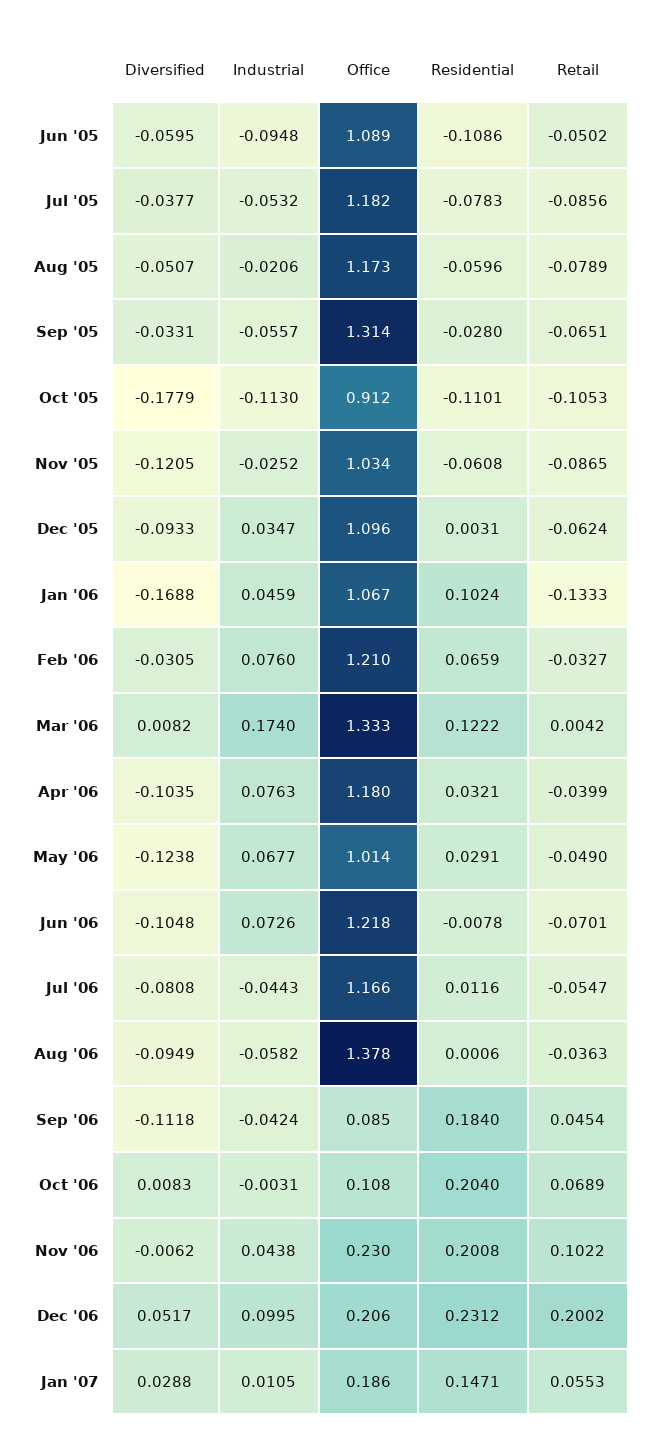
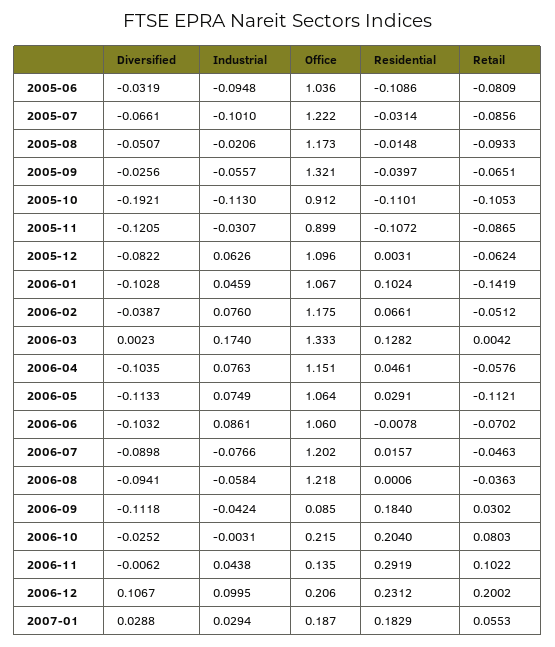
  {
    "Diversified": {
-     "Jun '05": -0.0595,
+     "Jun '05": -0.0319,
-     "Jul '05": -0.0377,
+     "Jul '05": -0.0661,
      "Aug '05": -0.0507,
-     "Sep '05": -0.0331,
+     "Sep '05": -0.0256,
-     "Oct '05": -0.1779,
+     "Oct '05": -0.1921,
      "Nov '05": -0.1205,
-     "Dec '05": -0.0933,
+     "Dec '05": -0.0822,
-     "Jan '06": -0.1688,
+     "Jan '06": -0.1028,
-     "Feb '06": -0.0305,
+     "Feb '06": -0.0387,
-     "Mar '06": 0.0082,
+     "Mar '06": 0.0023,
      "Apr '06": -0.1035,
-     "May '06": -0.1238,
+     "May '06": -0.1133,
-     "Jun '06": -0.1048,
+     "Jun '06": -0.1032,
-     "Jul '06": -0.0808,
+     "Jul '06": -0.0898,
-     "Aug '06": -0.0949,
+     "Aug '06": -0.0941,
      "Sep '06": -0.1118,
-     "Oct '06": 0.0083,
+     "Oct '06": -0.0252,
      "Nov '06": -0.0062,
-     "Dec '06": 0.0517,
+     "Dec '06": 0.1067,
      "Jan '07": 0.0288
    },
    "Industrial": {
      "Jun '05": -0.0948,
-     "Jul '05": -0.0532,
+     "Jul '05": -0.101,
      "Aug '05": -0.0206,
      "Sep '05": -0.0557,
      "Oct '05": -0.113,
-     "Nov '05": -0.0252,
+     "Nov '05": -0.0307,
-     "Dec '05": 0.0347,
+     "Dec '05": 0.0626,
      "Jan '06": 0.0459,
      "Feb '06": 0.076,
      "Mar '06": 0.174,
      "Apr '06": 0.0763,
-     "May '06": 0.0677,
+     "May '06": 0.0749,
-     "Jun '06": 0.0726,
+     "Jun '06": 0.0861,
-     "Jul '06": -0.0443,
+     "Jul '06": -0.0766,
-     "Aug '06": -0.0582,
+     "Aug '06": -0.0584,
      "Sep '06": -0.0424,
      "Oct '06": -0.0031,
      "Nov '06": 0.0438,
      "Dec '06": 0.0995,
-     "Jan '07": 0.0105
+     "Jan '07": 0.0294
    },
    "Office": {
-     "Jun '05": 1.089,
+     "Jun '05": 1.036,
-     "Jul '05": 1.182,
+     "Jul '05": 1.222,
      "Aug '05": 1.173,
-     "Sep '05": 1.314,
+     "Sep '05": 1.321,
      "Oct '05": 0.912,
-     "Nov '05": 1.034,
+     "Nov '05": 0.899,
      "Dec '05": 1.096,
      "Jan '06": 1.067,
-     "Feb '06": 1.21,
+     "Feb '06": 1.175,
      "Mar '06": 1.333,
-     "Apr '06": 1.18,
+     "Apr '06": 1.151,
-     "May '06": 1.014,
+     "May '06": 1.064,
-     "Jun '06": 1.218,
+     "Jun '06": 1.06,
-     "Jul '06": 1.166,
+     "Jul '06": 1.202,
-     "Aug '06": 1.378,
+     "Aug '06": 1.218,
      "Sep '06": 0.085,
-     "Oct '06": 0.108,
+     "Oct '06": 0.215,
-     "Nov '06": 0.23,
+     "Nov '06": 0.135,
      "Dec '06": 0.206,
-     "Jan '07": 0.186
+     "Jan '07": 0.187
    },
    "Residential": {
      "Jun '05": -0.1086,
-     "Jul '05": -0.0783,
+     "Jul '05": -0.0314,
-     "Aug '05": -0.0596,
+     "Aug '05": -0.0148,
-     "Sep '05": -0.028,
+     "Sep '05": -0.0397,
      "Oct '05": -0.1101,
-     "Nov '05": -0.0608,
+     "Nov '05": -0.1072,
      "Dec '05": 0.0031,
      "Jan '06": 0.1024,
-     "Feb '06": 0.0659,
+     "Feb '06": 0.0661,
-     "Mar '06": 0.1222,
+     "Mar '06": 0.1282,
-     "Apr '06": 0.0321,
+     "Apr '06": 0.0461,
      "May '06": 0.0291,
      "Jun '06": -0.0078,
-     "Jul '06": 0.0116,
+     "Jul '06": 0.0157,
      "Aug '06": 0.0006,
      "Sep '06": 0.184,
      "Oct '06": 0.204,
-     "Nov '06": 0.2008,
+     "Nov '06": 0.2919,
      "Dec '06": 0.2312,
-     "Jan '07": 0.1471
+     "Jan '07": 0.1829
    },
    "Retail": {
-     "Jun '05": -0.0502,
+     "Jun '05": -0.0809,
      "Jul '05": -0.0856,
-     "Aug '05": -0.0789,
+     "Aug '05": -0.0933,
      "Sep '05": -0.0651,
      "Oct '05": -0.1053,
      "Nov '05": -0.0865,
      "Dec '05": -0.0624,
-     "Jan '06": -0.1333,
+     "Jan '06": -0.1419,
-     "Feb '06": -0.0327,
+     "Feb '06": -0.0512,
      "Mar '06": 0.0042,
-     "Apr '06": -0.0399,
+     "Apr '06": -0.0576,
-     "May '06": -0.049,
+     "May '06": -0.1121,
-     "Jun '06": -0.0701,
+     "Jun '06": -0.0702,
-     "Jul '06": -0.0547,
+     "Jul '06": -0.0463,
      "Aug '06": -0.0363,
-     "Sep '06": 0.0454,
+     "Sep '06": 0.0302,
-     "Oct '06": 0.0689,
+     "Oct '06": 0.0803,
      "Nov '06": 0.1022,
      "Dec '06": 0.2002,
      "Jan '07": 0.0553
    }
  }

